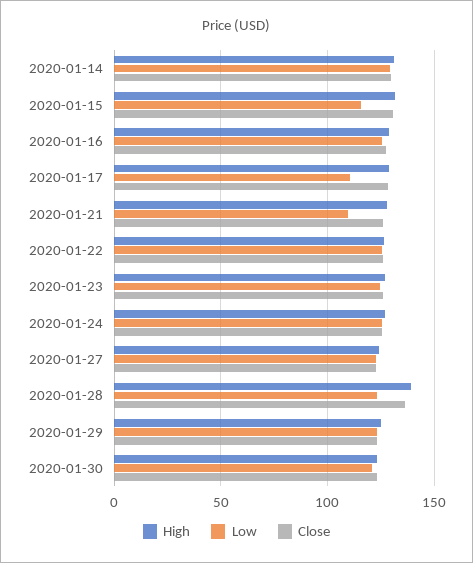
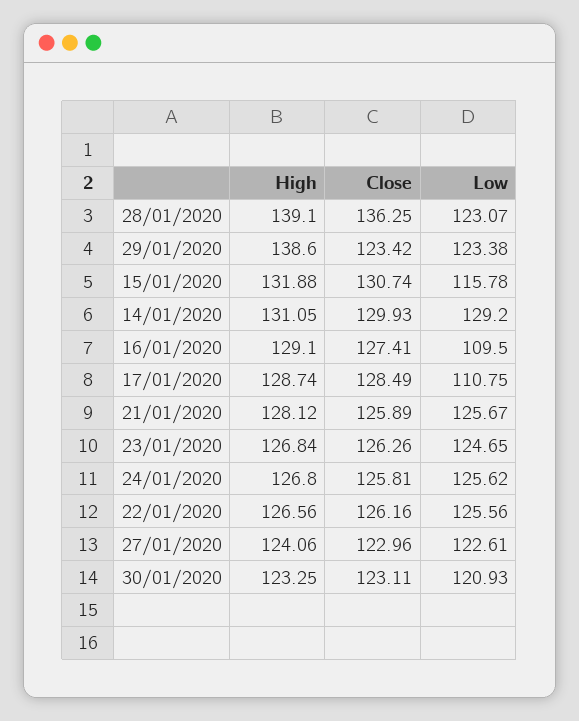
  {
    "High": {
      "2020-01-14": 131.05,
      "2020-01-15": 131.88,
      "2020-01-16": 129.1,
      "2020-01-17": 128.74,
      "2020-01-21": 128.12,
      "2020-01-22": 126.56,
      "2020-01-23": 126.84,
      "2020-01-24": 126.8,
      "2020-01-27": 124.06,
      "2020-01-28": 139.1,
-     "2020-01-29": 125,
+     "2020-01-29": 138.6,
      "2020-01-30": 123.25
    },
    "Low": {
      "2020-01-14": 129.2,
      "2020-01-15": 115.78,
-     "2020-01-16": 125,
+     "2020-01-16": 109.5,
      "2020-01-17": 110.75,
-     "2020-01-21": 110,
+     "2020-01-21": 125.67,
      "2020-01-22": 125.56,
      "2020-01-23": 124.65,
      "2020-01-24": 125.62,
      "2020-01-27": 122.61,
      "2020-01-28": 123.07,
      "2020-01-29": 123.38,
      "2020-01-30": 120.93
    },
    "Close": {
      "2020-01-14": 129.93,
      "2020-01-15": 130.74,
      "2020-01-16": 127.41,
      "2020-01-17": 128.49,
      "2020-01-21": 125.89,
      "2020-01-22": 126.16,
      "2020-01-23": 126.26,
      "2020-01-24": 125.81,
      "2020-01-27": 122.96,
      "2020-01-28": 136.25,
      "2020-01-29": 123.42,
      "2020-01-30": 123.11
    }
  }

